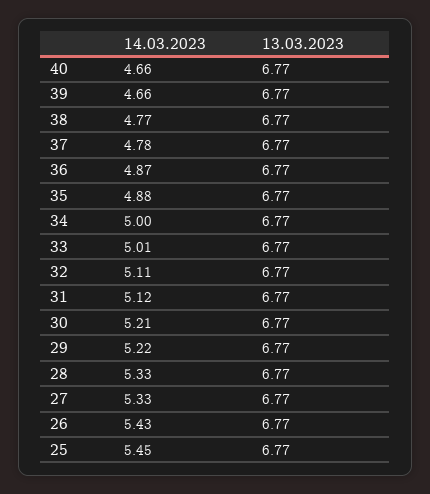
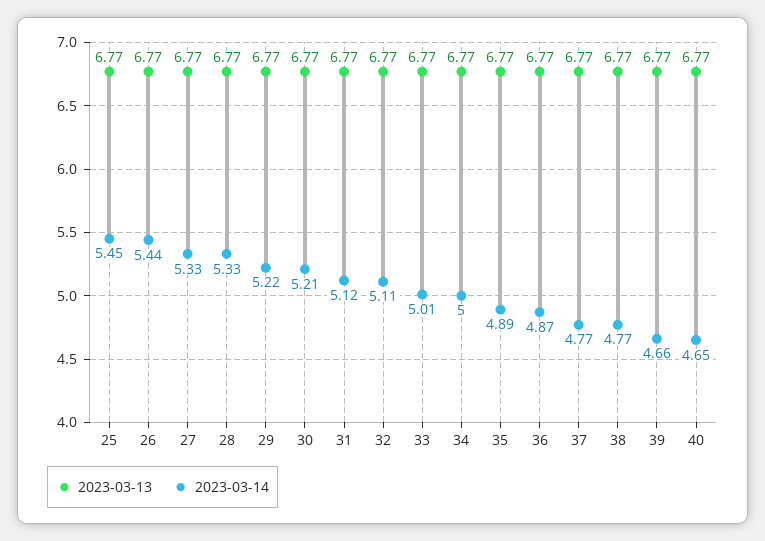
  {
    "14.03.2023": {
-     "40": 4.66,
+     "40": 4.65,
      "39": 4.66,
      "38": 4.77,
-     "37": 4.78,
+     "37": 4.77,
      "36": 4.87,
-     "35": 4.88,
+     "35": 4.89,
      "34": 5,
      "33": 5.01,
      "32": 5.11,
      "31": 5.12,
      "30": 5.21,
      "29": 5.22,
      "28": 5.33,
      "27": 5.33,
-     "26": 5.43,
+     "26": 5.44,
      "25": 5.45
    },
    "13.03.2023": {
      "40": 6.77,
      "39": 6.77,
      "38": 6.77,
      "37": 6.77,
      "36": 6.77,
      "35": 6.77,
      "34": 6.77,
      "33": 6.77,
      "32": 6.77,
      "31": 6.77,
      "30": 6.77,
      "29": 6.77,
      "28": 6.77,
      "27": 6.77,
      "26": 6.77,
      "25": 6.77
    }
  }

